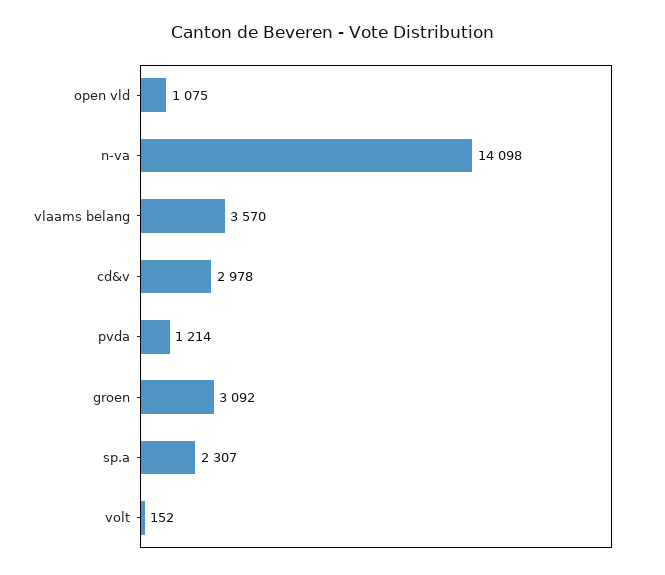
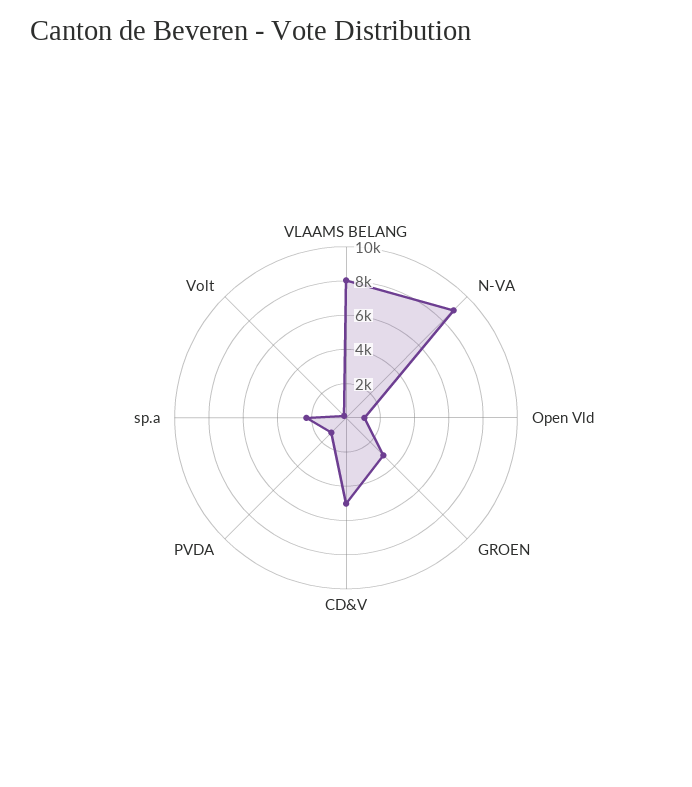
  {
    "open vld": 1075,
-   "n-va": 14098,
+   "n-va": 9000,
-   "vlaams belang": 3570,
+   "vlaams belang": 8000,
-   "cd&v": 2978,
+   "cd&v": 5000,
    "pvda": 1214,
    "groen": 3092,
    "sp.a": 2307,
    "volt": 152
  }

